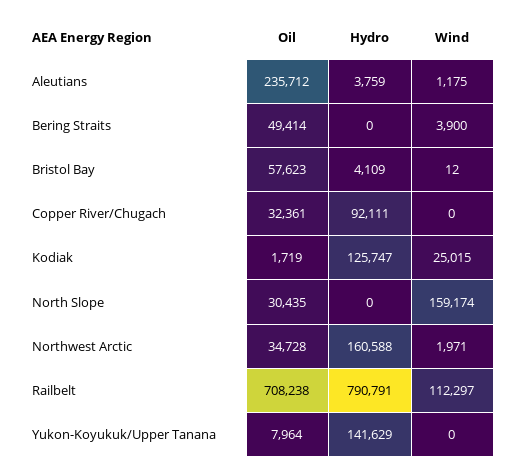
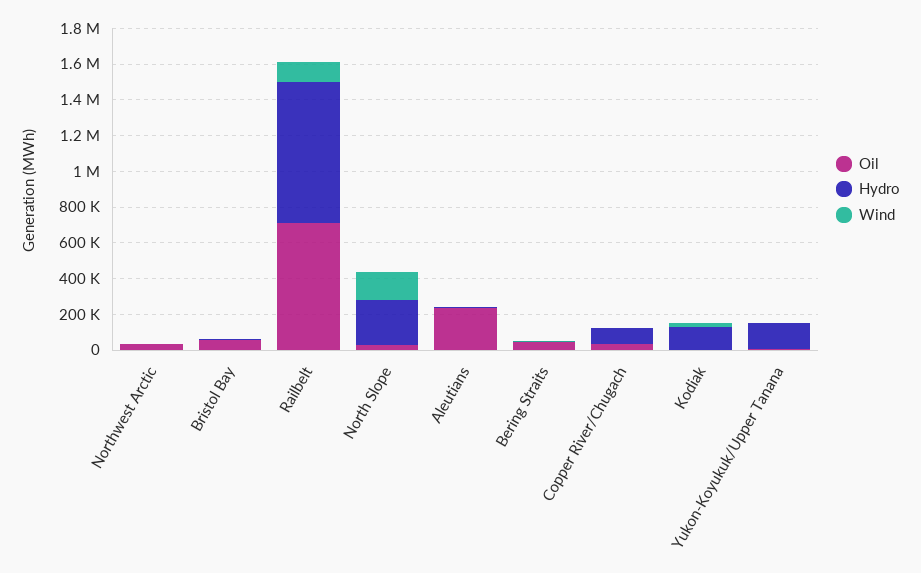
  {
    "Oil": {
      "Aleutians": 235712,
      "Bering Straits": 49414,
      "Bristol Bay": 57623,
      "Copper River/Chugach": 32361,
      "Kodiak": 1719,
      "North Slope": 30435,
      "Northwest Arctic": 34728,
      "Railbelt": 708238,
      "Yukon-Koyukuk/Upper Tanana": 7964
    },
    "Hydro": {
      "Aleutians": 3759,
      "Bering Straits": 0,
      "Bristol Bay": 4109,
      "Copper River/Chugach": 92111,
      "Kodiak": 125747,
-     "North Slope": 0,
+     "North Slope": 250000,
-     "Northwest Arctic": 160588,
+     "Northwest Arctic": 0,
      "Railbelt": 790791,
      "Yukon-Koyukuk/Upper Tanana": 141629
    },
    "Wind": {
      "Aleutians": 1175,
      "Bering Straits": 3900,
      "Bristol Bay": 12,
      "Copper River/Chugach": 0,
      "Kodiak": 25015,
      "North Slope": 159174,
      "Northwest Arctic": 1971,
      "Railbelt": 112297,
      "Yukon-Koyukuk/Upper Tanana": 0
    }
  }

